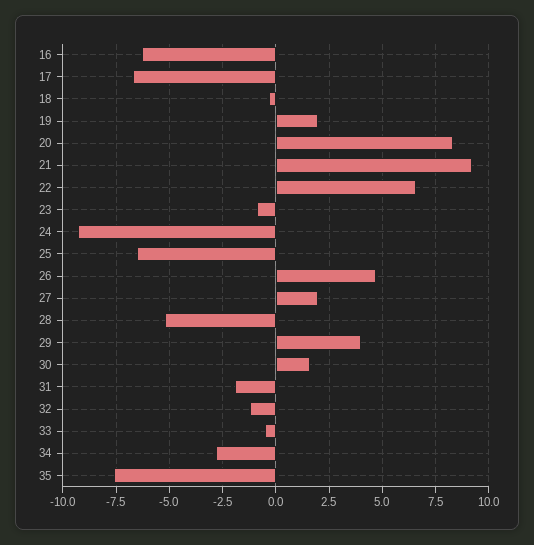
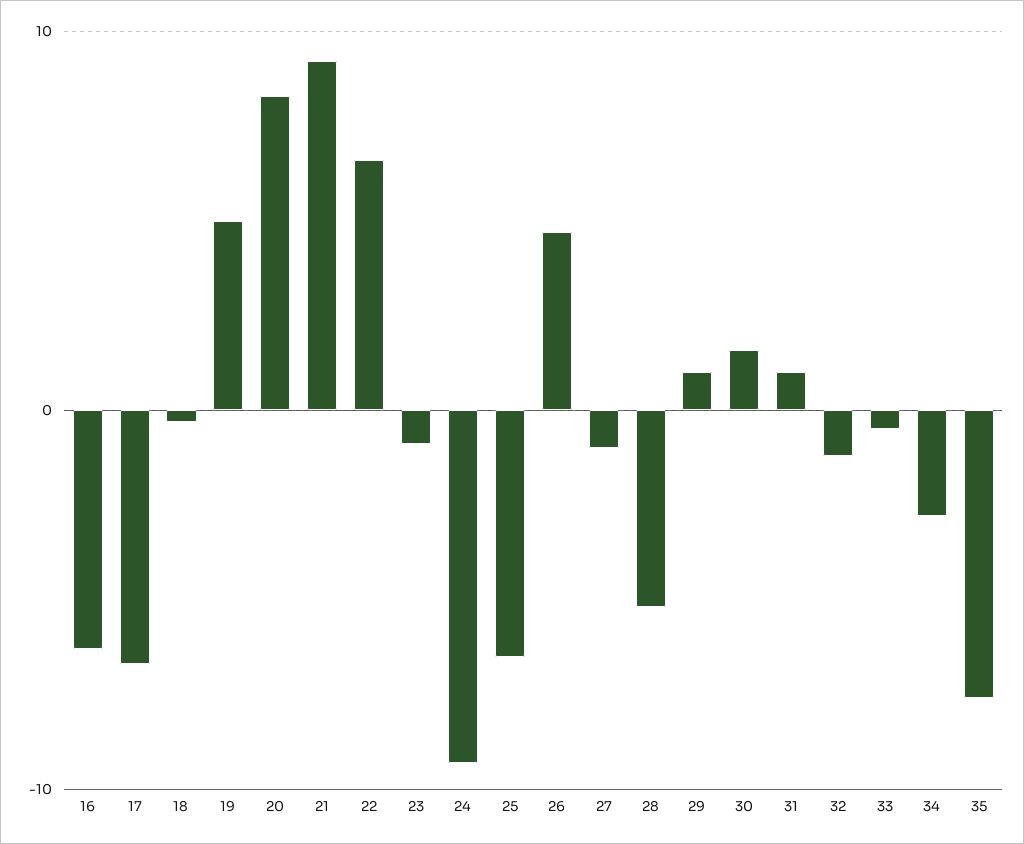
  {
    "16": -6.5,
    "17": -6.5,
    "18": -0.5,
-   "19": 2,
+   "19": 5,
    "20": 8.5,
    "21": 9,
    "22": 6.5,
    "23": -1,
    "24": -9.5,
    "25": -6.5,
    "26": 4.5,
-   "27": 2,
+   "27": -1,
    "28": -5,
-   "29": 4,
+   "29": 1,
    "30": 1.5,
-   "31": -2,
+   "31": 1,
    "32": -1,
    "33": -0.5,
    "34": -3,
    "35": -7.5
  }

